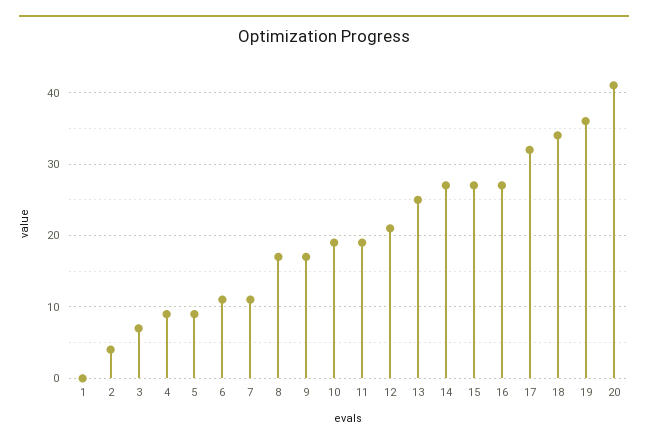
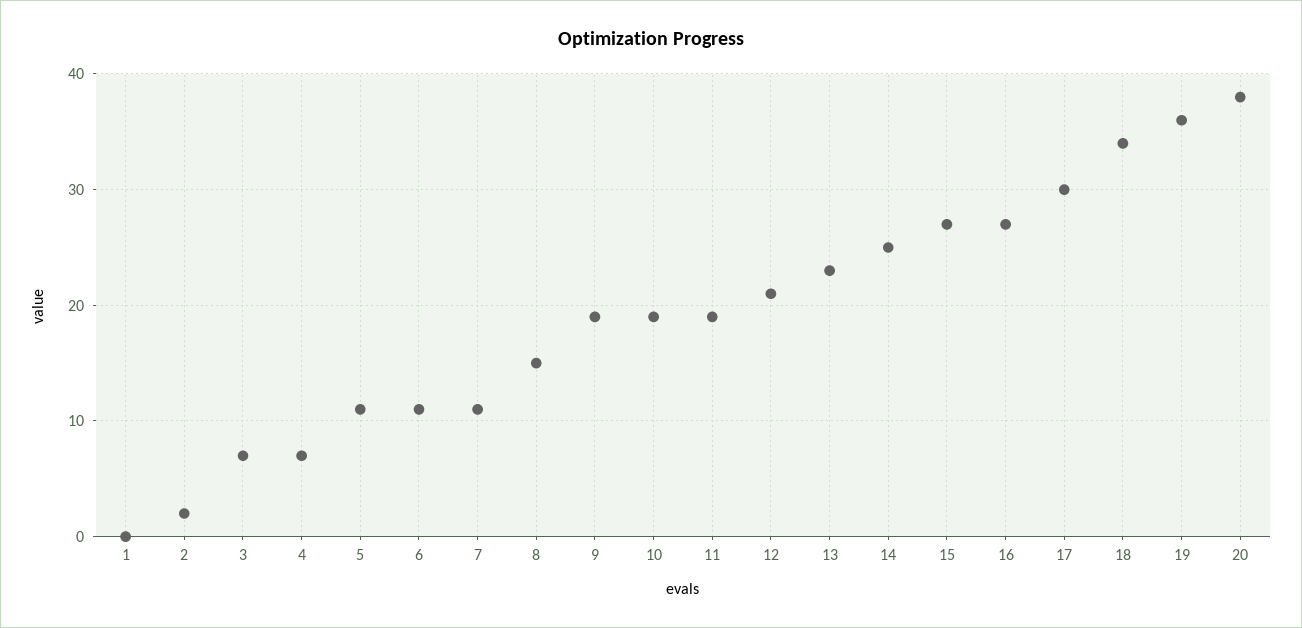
  {
    "1": 0,
-   "2": 4,
+   "2": 2,
    "3": 7,
-   "4": 9,
+   "4": 7,
-   "5": 9,
+   "5": 11,
    "6": 11,
    "7": 11,
-   "8": 17,
+   "8": 15,
-   "9": 17,
+   "9": 19,
    "10": 19,
    "11": 19,
    "12": 21,
-   "13": 25,
+   "13": 23,
-   "14": 27,
+   "14": 25,
    "15": 27,
    "16": 27,
-   "17": 32,
+   "17": 30,
    "18": 34,
    "19": 36,
-   "20": 41
+   "20": 38
  }

